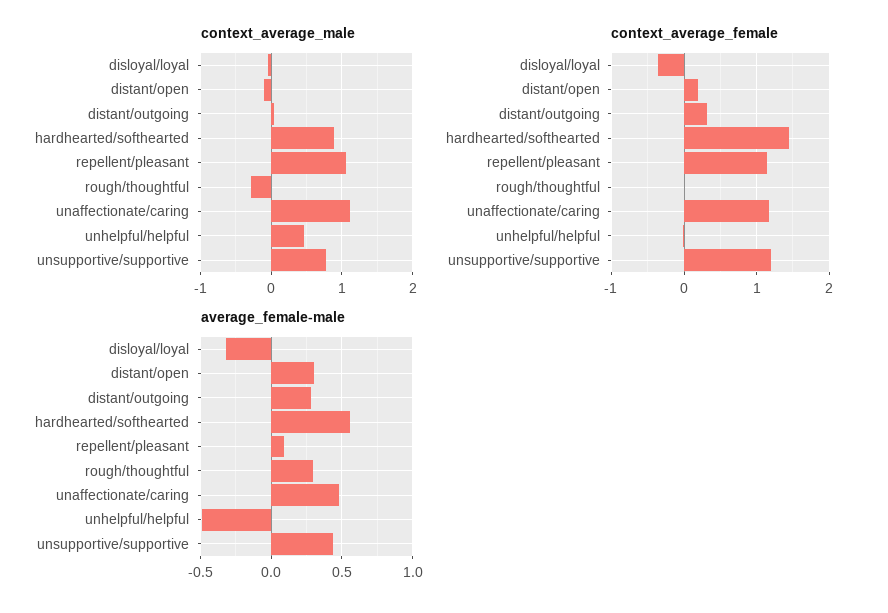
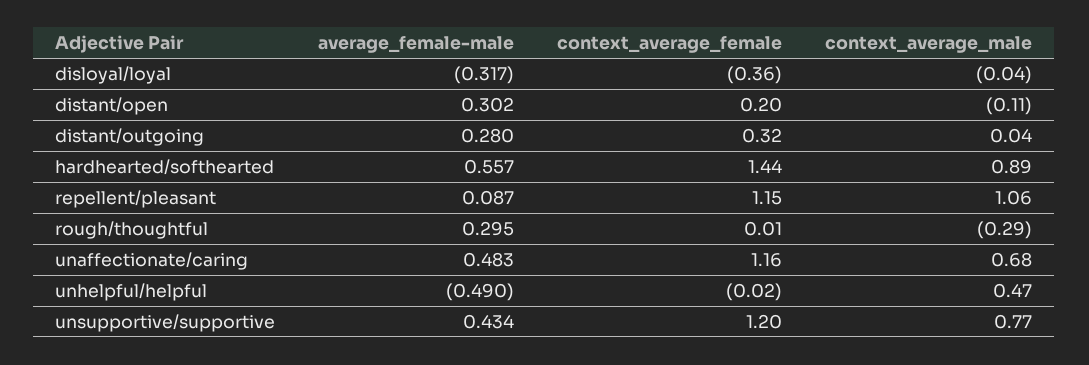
  {
    "context_average_male": {
      "disloyal/loyal": -0.04,
      "distant/open": -0.11,
      "distant/outgoing": 0.04,
      "hardhearted/softhearted": 0.89,
      "repellent/pleasant": 1.06,
      "rough/thoughtful": -0.29,
-     "unaffectionate/caring": 1.1,
+     "unaffectionate/caring": 0.68,
      "unhelpful/helpful": 0.47,
      "unsupportive/supportive": 0.77
    },
    "context_average_female": {
      "disloyal/loyal": -0.36,
      "distant/open": 0.2,
      "distant/outgoing": 0.32,
      "hardhearted/softhearted": 1.44,
      "repellent/pleasant": 1.15,
      "rough/thoughtful": 0.01,
      "unaffectionate/caring": 1.16,
      "unhelpful/helpful": -0.02,
      "unsupportive/supportive": 1.2
    },
    "average_female-male": {
      "disloyal/loyal": -0.317,
      "distant/open": 0.302,
      "distant/outgoing": 0.28,
      "hardhearted/softhearted": 0.557,
      "repellent/pleasant": 0.087,
      "rough/thoughtful": 0.295,
      "unaffectionate/caring": 0.483,
      "unhelpful/helpful": -0.49,
      "unsupportive/supportive": 0.434
    }
  }

